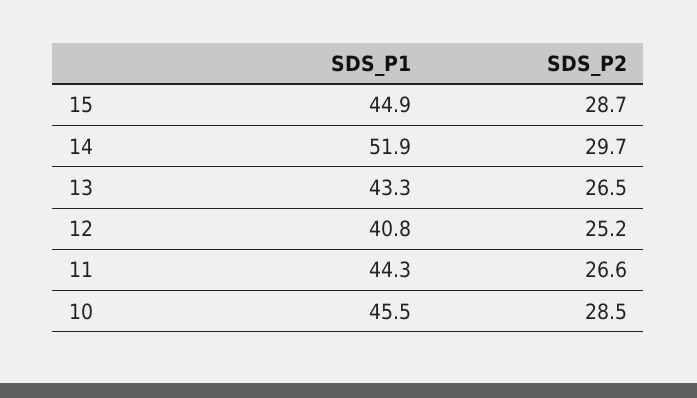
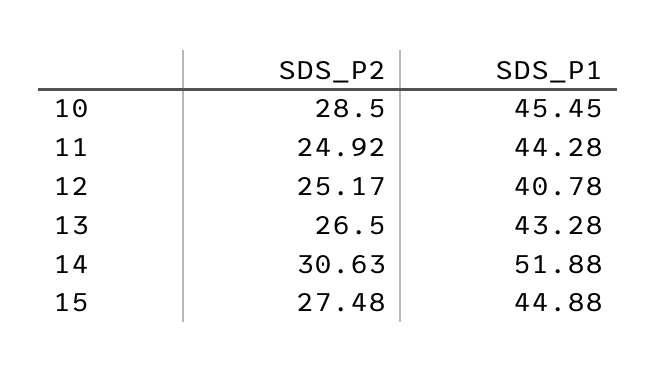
  {
    "SDS_P1": {
      "15": 44.88,
      "14": 51.88,
      "13": 43.28,
      "12": 40.78,
      "11": 44.28,
      "10": 45.45
    },
    "SDS_P2": {
-     "15": 28.7,
+     "15": 27.48,
-     "14": 29.7,
+     "14": 30.63,
      "13": 26.5,
      "12": 25.17,
-     "11": 26.6,
+     "11": 24.92,
      "10": 28.5
    }
  }

